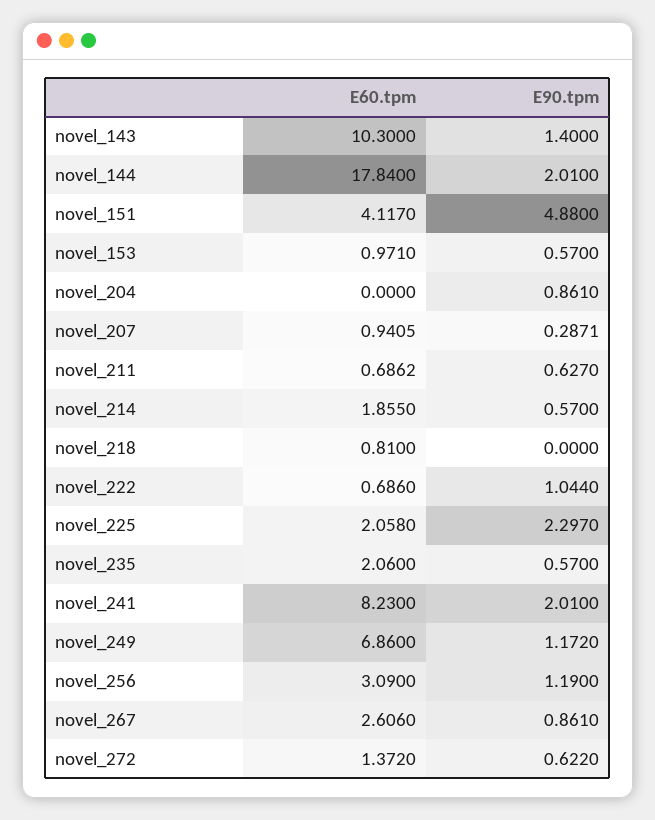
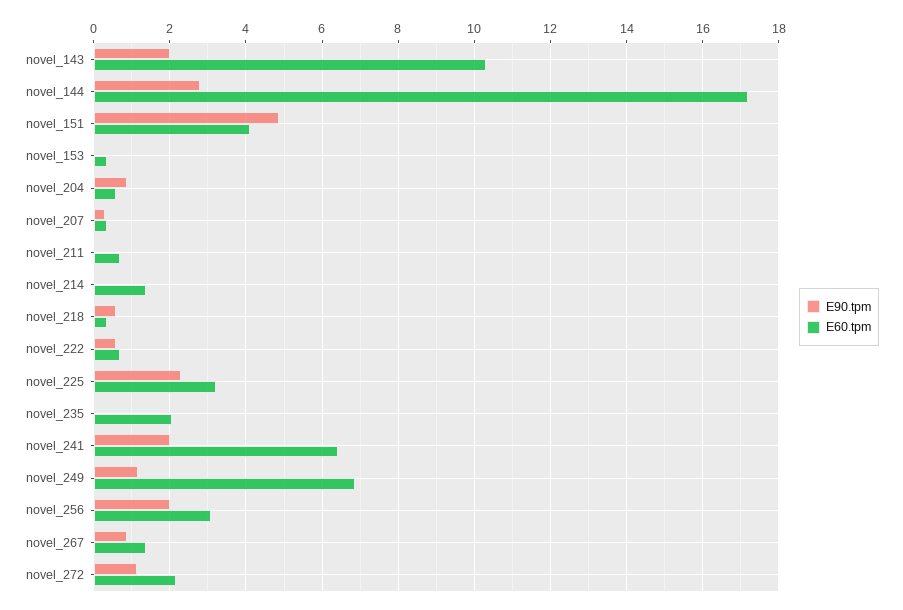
  {
    "E60.tpm": {
      "novel_143": 10.3,
-     "novel_144": 17.84,
+     "novel_144": 17.2,
      "novel_151": 4.117,
-     "novel_153": 0.971,
+     "novel_153": 0.4,
-     "novel_204": 0,
+     "novel_204": 0.6,
-     "novel_207": 0.9405,
+     "novel_207": 0.4,
      "novel_211": 0.6862,
-     "novel_214": 1.855,
+     "novel_214": 1.4,
-     "novel_218": 0.81,
+     "novel_218": 0.4,
      "novel_222": 0.686,
-     "novel_225": 2.058,
+     "novel_225": 3.2,
      "novel_235": 2.06,
-     "novel_241": 8.23,
+     "novel_241": 6.4,
      "novel_249": 6.86,
      "novel_256": 3.09,
-     "novel_267": 2.606,
+     "novel_267": 1.4,
-     "novel_272": 1.372
+     "novel_272": 2.2
    },
    "E90.tpm": {
-     "novel_143": 1.4,
+     "novel_143": 2,
-     "novel_144": 2.01,
+     "novel_144": 2.8,
      "novel_151": 4.88,
-     "novel_153": 0.57,
+     "novel_153": 0,
      "novel_204": 0.861,
      "novel_207": 0.2871,
-     "novel_211": 0.627,
+     "novel_211": 0,
-     "novel_214": 0.57,
+     "novel_214": 0,
-     "novel_218": 0,
+     "novel_218": 0.6,
-     "novel_222": 1.044,
+     "novel_222": 0.6,
      "novel_225": 2.297,
-     "novel_235": 0.57,
+     "novel_235": 0,
      "novel_241": 2.01,
      "novel_249": 1.172,
-     "novel_256": 1.19,
+     "novel_256": 2,
      "novel_267": 0.861,
-     "novel_272": 0.622
+     "novel_272": 1.2
    }
  }

